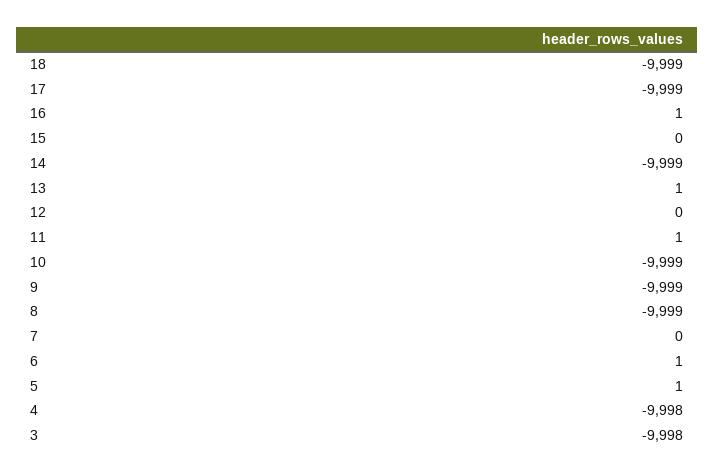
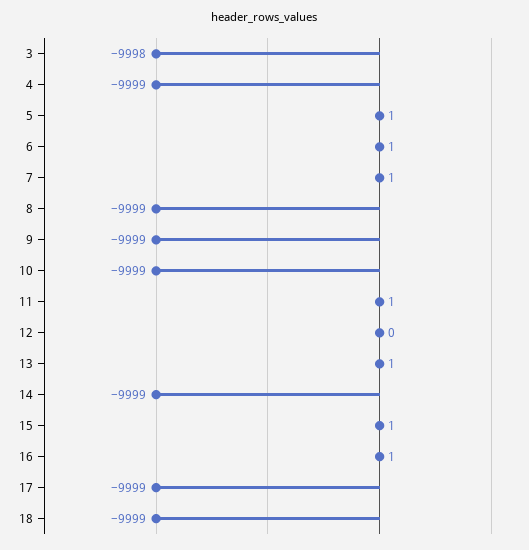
  {
    "18": -9999,
    "17": -9999,
    "16": 1,
-   "15": 0,
+   "15": 1,
    "14": -9999,
    "13": 1,
    "12": 0,
    "11": 1,
    "10": -9999,
    "9": -9999,
    "8": -9999,
-   "7": 0,
+   "7": 1,
    "6": 1,
    "5": 1,
-   "4": -9998,
+   "4": -9999,
    "3": -9998
  }

